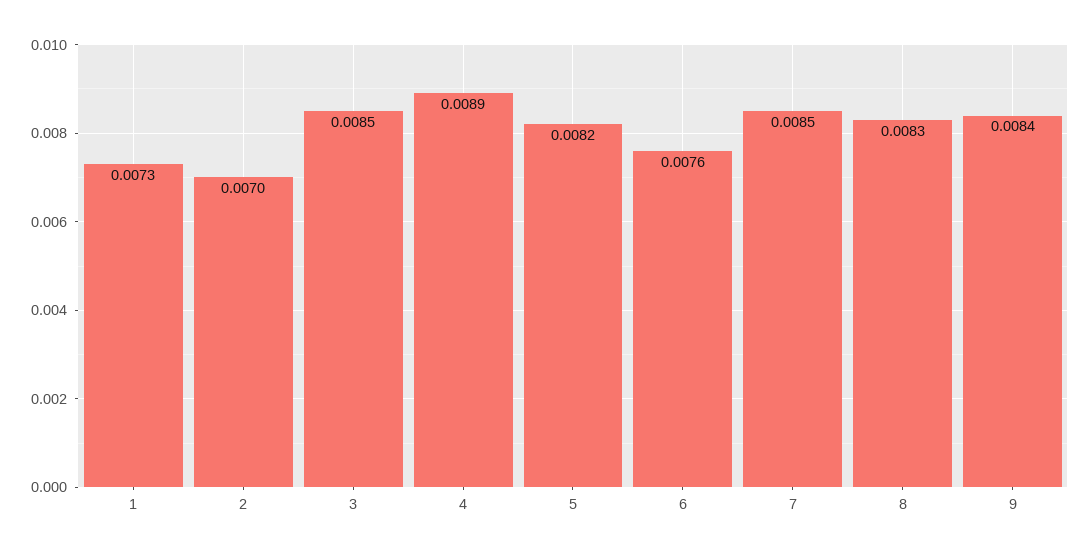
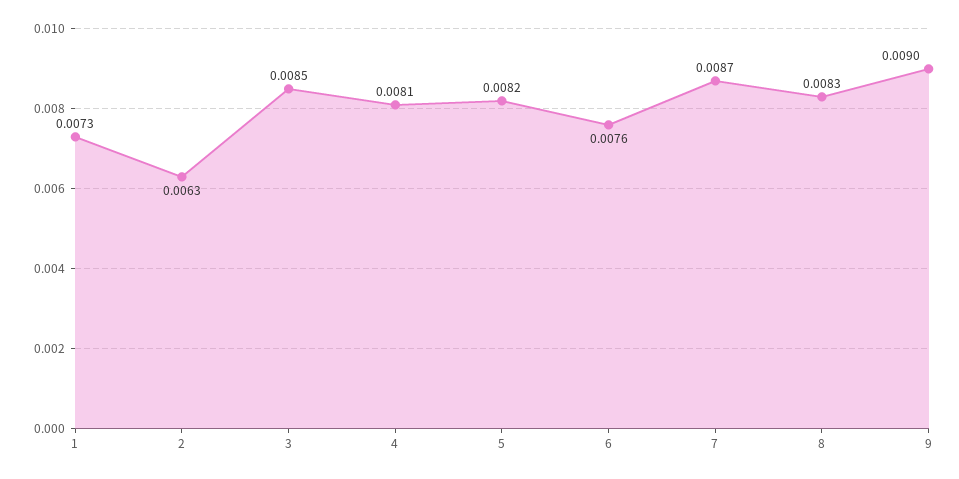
  {
    "1": 0.0073,
-   "2": 0.007,
+   "2": 0.0063,
    "3": 0.0085,
-   "4": 0.0089,
+   "4": 0.0081,
    "5": 0.0082,
    "6": 0.0076,
-   "7": 0.0085,
+   "7": 0.0087,
    "8": 0.0083,
-   "9": 0.0084
+   "9": 0.009
  }

